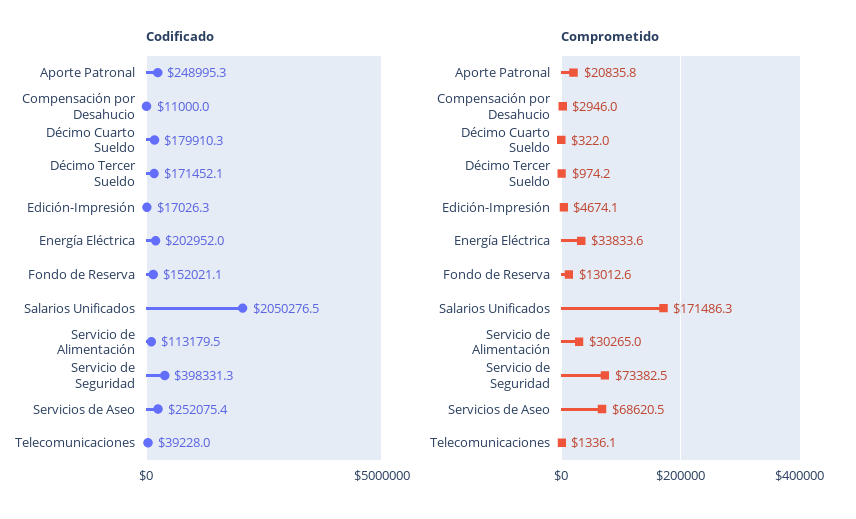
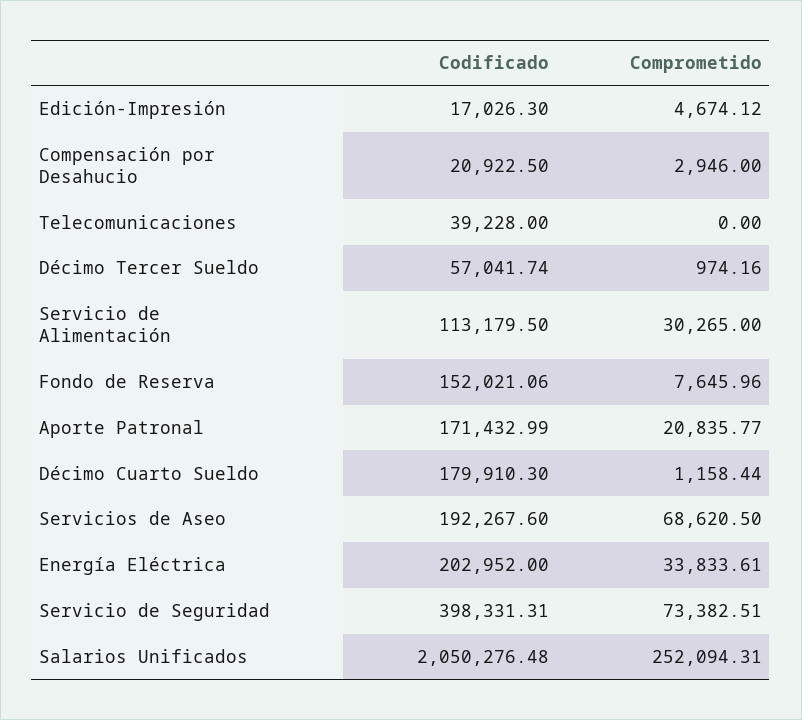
  {
    "Codificado": {
-     "Aporte Patronal": 248995.3,
+     "Aporte Patronal": 171432.99,
-     "Compensación por Desahucio": 11000,
+     "Compensación por Desahucio": 20922.5,
      "Décimo Cuarto Sueldo": 179910.3,
-     "Décimo Tercer Sueldo": 171452.1,
+     "Décimo Tercer Sueldo": 57041.74,
      "Edición-Impresión": 17026.3,
      "Energía Eléctrica": 202952,
      "Fondo de Reserva": 152021.06,
      "Salarios Unificados": 2050276.48,
      "Servicio de Alimentación": 113179.5,
      "Servicio de Seguridad": 398331.31,
-     "Servicios de Aseo": 252075.4,
+     "Servicios de Aseo": 192267.6,
      "Telecomunicaciones": 39228
    },
    "Comprometido": {
      "Aporte Patronal": 20835.77,
      "Compensación por Desahucio": 2946,
-     "Décimo Cuarto Sueldo": 322,
+     "Décimo Cuarto Sueldo": 1158.44,
      "Décimo Tercer Sueldo": 974.16,
      "Edición-Impresión": 4674.12,
      "Energía Eléctrica": 33833.61,
-     "Fondo de Reserva": 13012.6,
+     "Fondo de Reserva": 7645.96,
-     "Salarios Unificados": 171486.3,
+     "Salarios Unificados": 252094.31,
      "Servicio de Alimentación": 30265,
      "Servicio de Seguridad": 73382.51,
      "Servicios de Aseo": 68620.5,
-     "Telecomunicaciones": 1336.1
+     "Telecomunicaciones": 0
    }
  }

